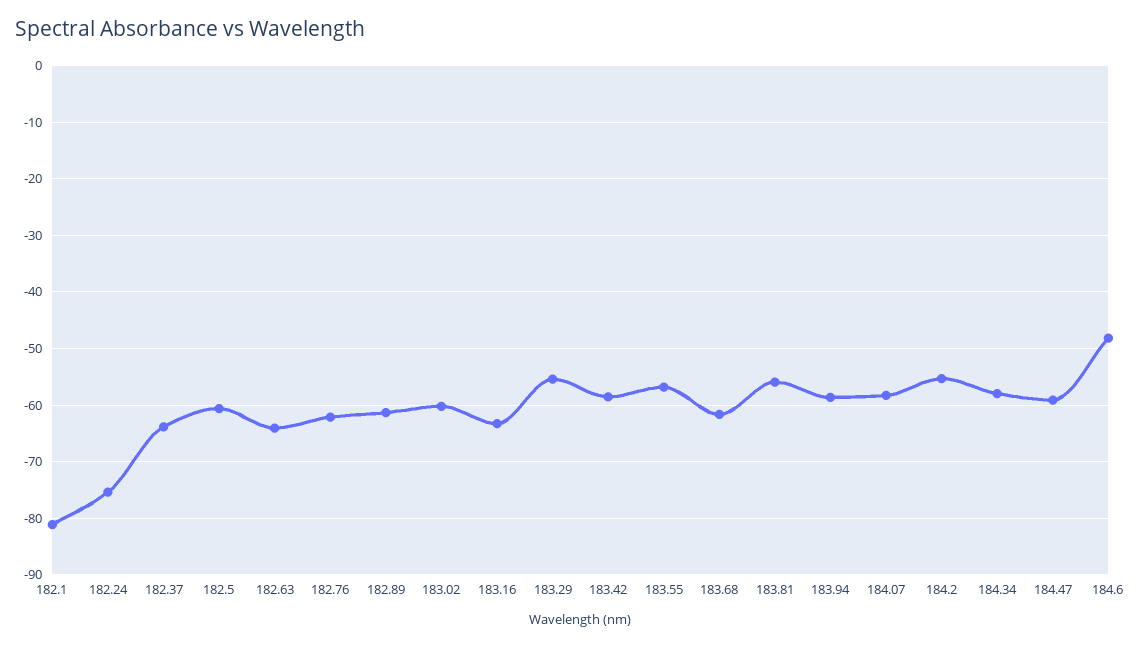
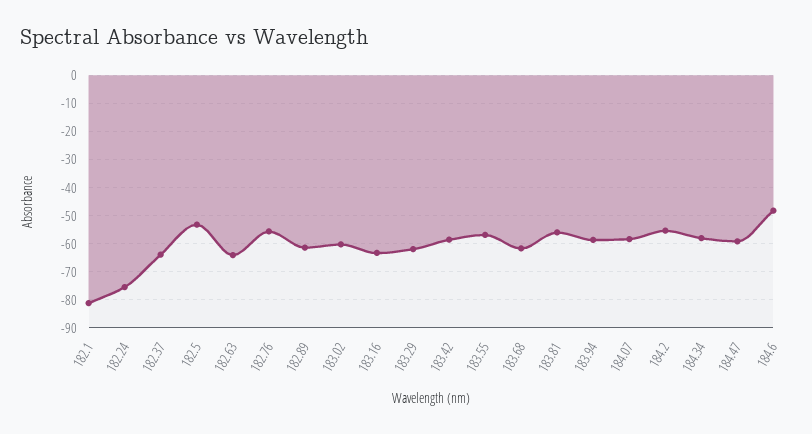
  {
    "182.1": -82,
    "182.24": -76,
    "182.37": -64,
-   "182.5": -60,
+   "182.5": -52.5,
    "182.63": -64,
-   "182.76": -62,
+   "182.76": -55,
    "182.89": -62,
    "183.02": -60,
    "183.16": -64,
-   "183.29": -56,
+   "183.29": -62.5,
    "183.42": -58,
    "183.55": -56,
    "183.68": -62,
    "183.81": -56,
    "183.94": -58,
    "184.07": -58,
    "184.2": -56,
    "184.34": -58,
    "184.47": -60,
    "184.6": -48
  }

